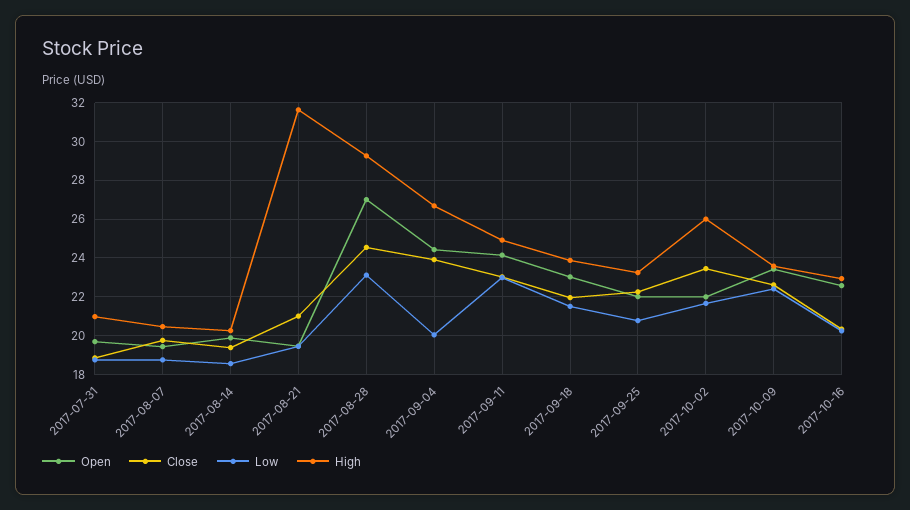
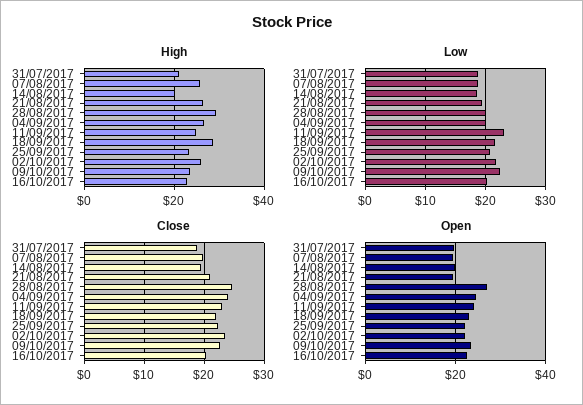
  {
    "Open": {
      "2017-07-31": 19.5,
      "2017-08-07": 19.5,
      "2017-08-14": 20,
      "2017-08-21": 19.5,
      "2017-08-28": 27,
      "2017-09-04": 24.5,
      "2017-09-11": 24,
      "2017-09-18": 23,
      "2017-09-25": 22,
      "2017-10-02": 22,
      "2017-10-09": 23.5,
      "2017-10-16": 22.5
    },
    "Close": {
      "2017-07-31": 19,
      "2017-08-07": 20,
      "2017-08-14": 19.5,
      "2017-08-21": 21,
      "2017-08-28": 24.5,
      "2017-09-04": 24,
      "2017-09-11": 23,
      "2017-09-18": 22,
      "2017-09-25": 22.5,
      "2017-10-02": 23.5,
      "2017-10-09": 22.5,
      "2017-10-16": 20.5
    },
    "Low": {
      "2017-07-31": 19,
      "2017-08-07": 19,
      "2017-08-14": 18.5,
      "2017-08-21": 19.5,
-     "2017-08-28": 23,
+     "2017-08-28": 20,
      "2017-09-04": 20,
      "2017-09-11": 23,
      "2017-09-18": 21.5,
      "2017-09-25": 21,
      "2017-10-02": 21.5,
      "2017-10-09": 22.5,
      "2017-10-16": 20.5
    },
    "High": {
      "2017-07-31": 21,
-     "2017-08-07": 20.5,
+     "2017-08-07": 26,
      "2017-08-14": 20.5,
-     "2017-08-21": 31.5,
+     "2017-08-21": 26,
      "2017-08-28": 29.5,
      "2017-09-04": 26.5,
      "2017-09-11": 25,
-     "2017-09-18": 24,
+     "2017-09-18": 28,
      "2017-09-25": 23,
      "2017-10-02": 26,
      "2017-10-09": 23.5,
      "2017-10-16": 23
    }
  }

